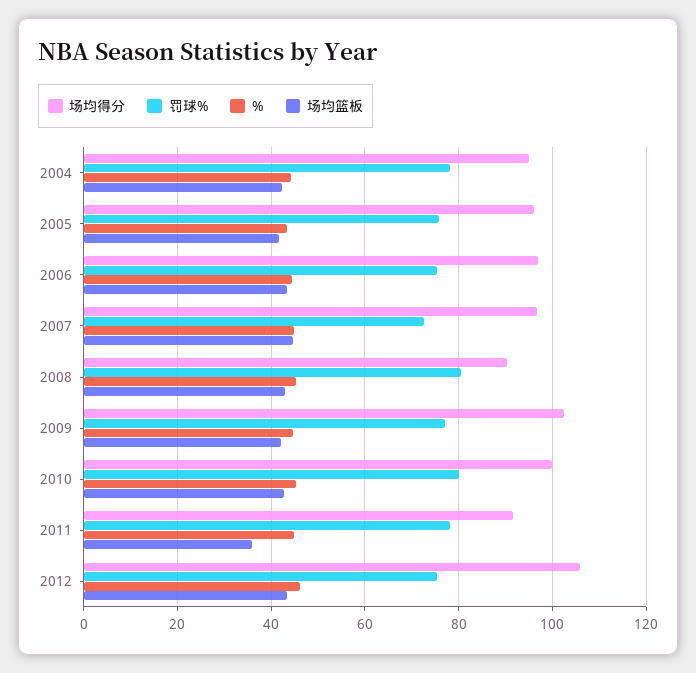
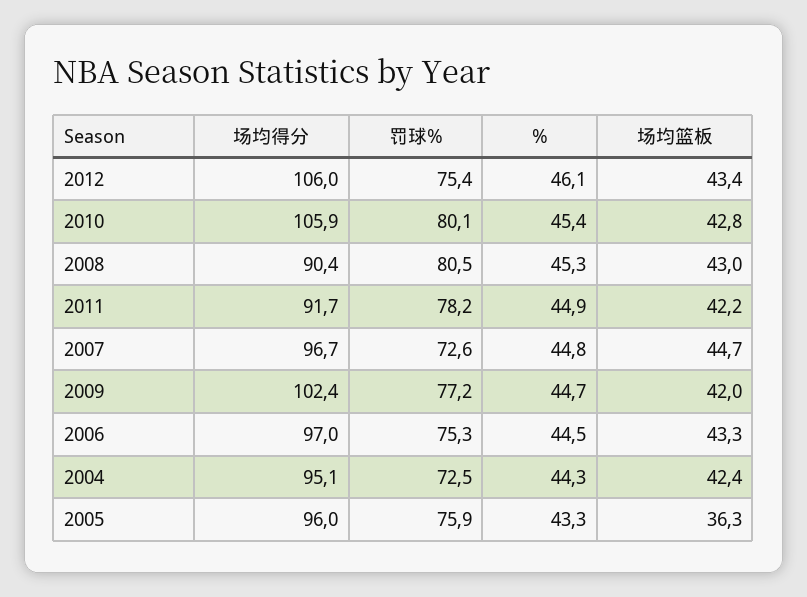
  {
    "场均得分": {
      "2004": 95.1,
      "2005": 96,
      "2006": 97,
      "2007": 96.7,
      "2008": 90.4,
      "2009": 102.4,
-     "2010": 100,
+     "2010": 105.9,
      "2011": 91.7,
      "2012": 106
    },
    "罚球%": {
-     "2004": 78,
+     "2004": 72.5,
      "2005": 75.9,
      "2006": 75.3,
      "2007": 72.6,
      "2008": 80.5,
      "2009": 77.2,
      "2010": 80.1,
      "2011": 78.2,
      "2012": 75.4
    },
    "%": {
      "2004": 44.3,
      "2005": 43.3,
      "2006": 44.5,
      "2007": 44.8,
      "2008": 45.3,
      "2009": 44.7,
      "2010": 45.4,
      "2011": 44.9,
      "2012": 46.1
    },
    "场均篮板": {
      "2004": 42.4,
-     "2005": 42,
+     "2005": 36.3,
      "2006": 43.3,
      "2007": 44.7,
      "2008": 43,
      "2009": 42,
      "2010": 42.8,
-     "2011": 36,
+     "2011": 42.2,
      "2012": 43.4
    }
  }

